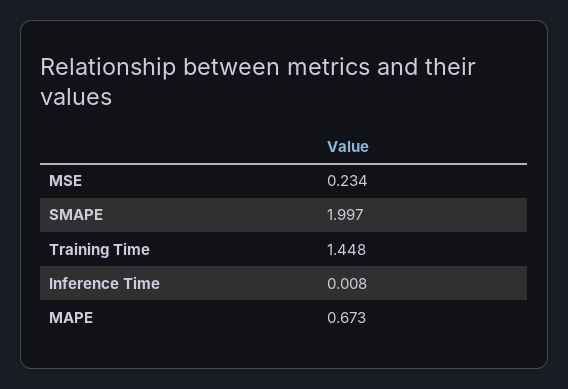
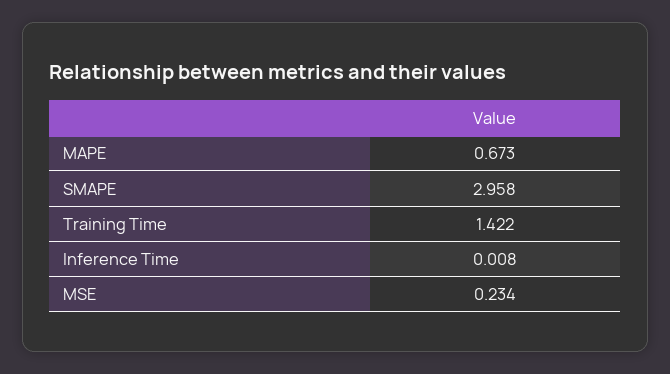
  {
    "MSE": 0.234,
-   "SMAPE": 1.997,
+   "SMAPE": 2.958,
-   "Training Time": 1.448,
+   "Training Time": 1.422,
    "Inference Time": 0.008,
    "MAPE": 0.673
  }

